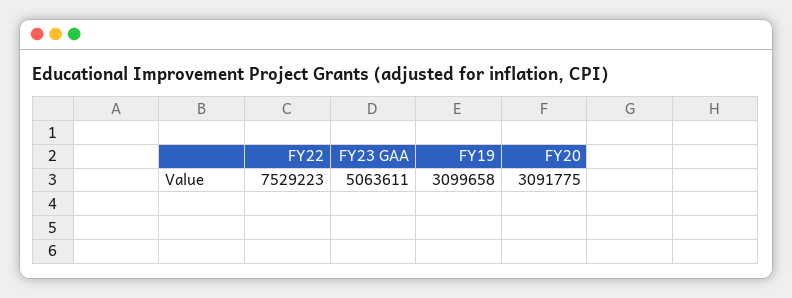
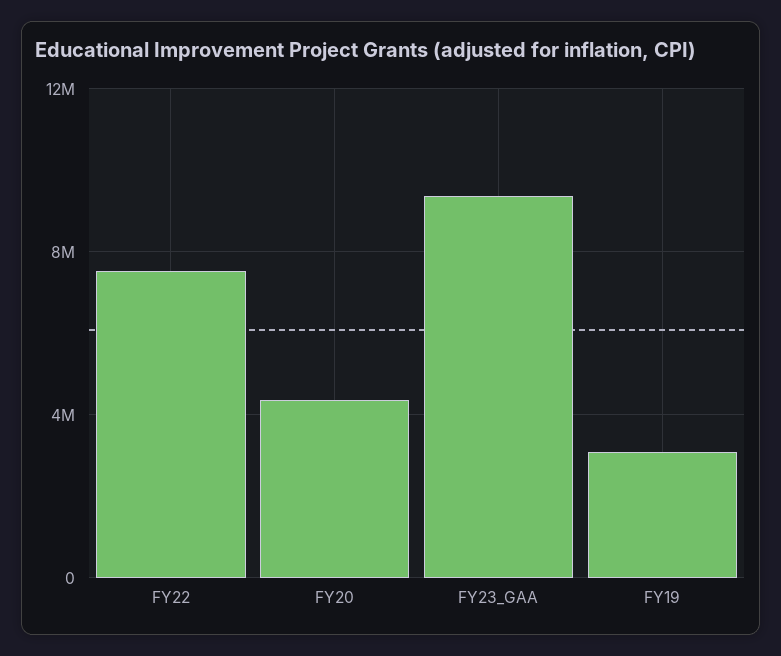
  {
    "FY22": 7529223,
-   "FY23 GAA": 5063611,
+   "FY23 GAA": 9500000,
    "FY19": 3099658,
-   "FY20": 3091775
+   "FY20": 4500000
  }

